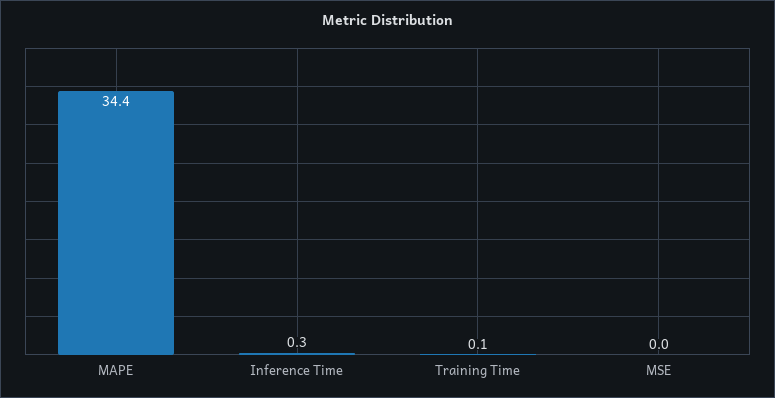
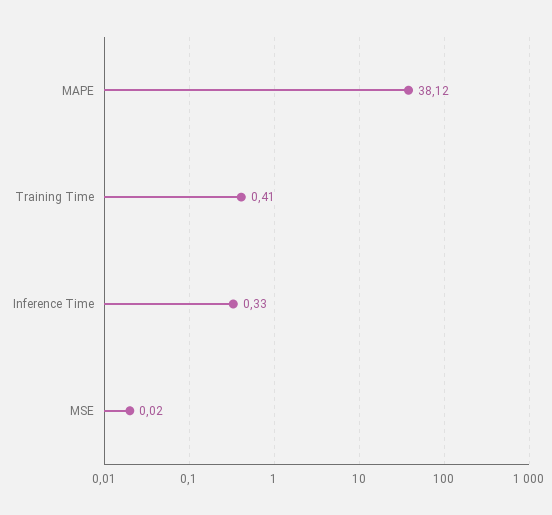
  {
-   "MAPE": 34.4,
+   "MAPE": 38.12,
    "Inference Time": 0.33,
-   "Training Time": 0.1,
+   "Training Time": 0.41,
    "MSE": 0.02
  }

